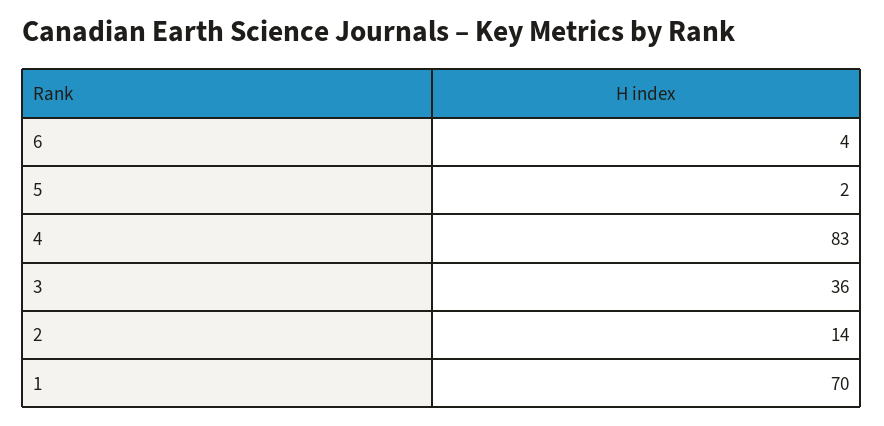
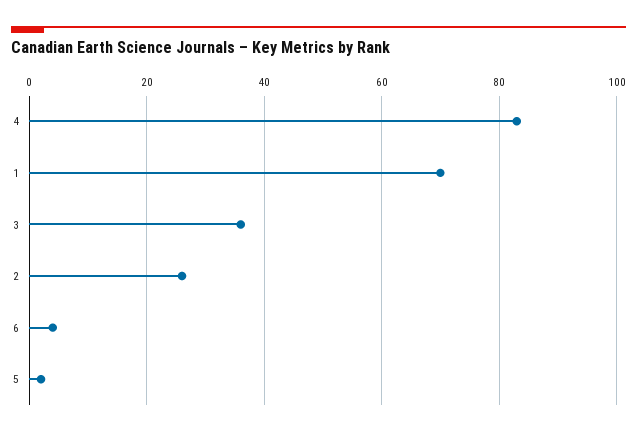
  {
    "6": 4,
    "5": 2,
    "4": 83,
    "3": 36,
-   "2": 14,
+   "2": 25,
    "1": 70
  }

